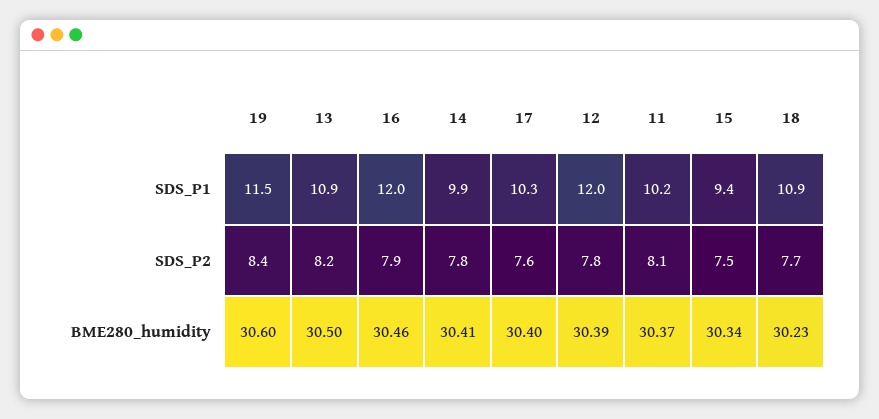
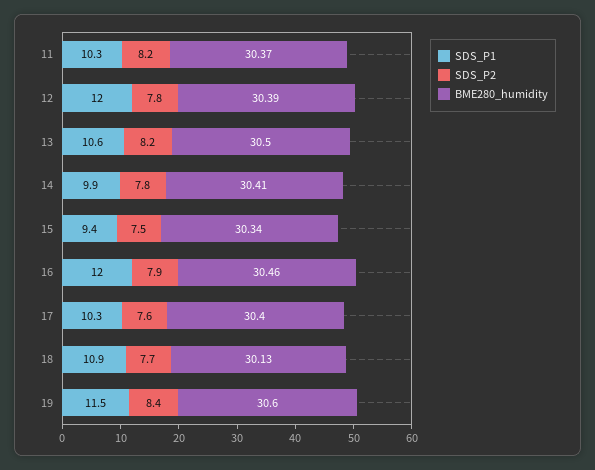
  {
    "SDS_P1": {
      "19": 11.5,
-     "13": 10.9,
+     "13": 10.6,
      "16": 12,
      "14": 9.9,
      "17": 10.3,
      "12": 12,
-     "11": 10.2,
+     "11": 10.3,
      "15": 9.4,
      "18": 10.9
    },
    "SDS_P2": {
      "19": 8.4,
      "13": 8.2,
      "16": 7.9,
      "14": 7.8,
      "17": 7.6,
      "12": 7.8,
-     "11": 8.1,
+     "11": 8.2,
      "15": 7.5,
      "18": 7.7
    },
    "BME280_humidity": {
      "19": 30.6,
      "13": 30.5,
      "16": 30.46,
      "14": 30.41,
      "17": 30.4,
      "12": 30.39,
      "11": 30.37,
      "15": 30.34,
-     "18": 30.23
+     "18": 30.13
    }
  }

